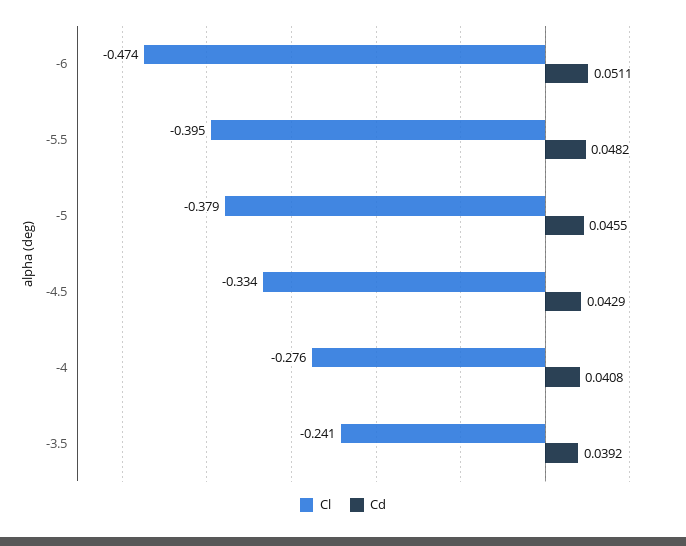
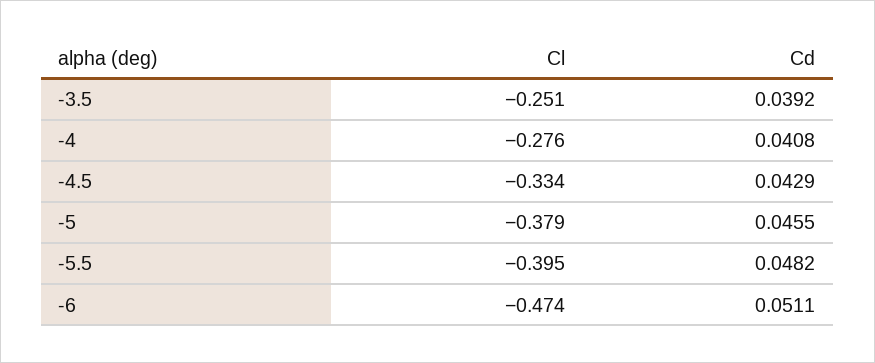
  {
    "Cl": {
      "-6": -0.474,
      "-5.5": -0.395,
      "-5": -0.379,
      "-4.5": -0.334,
      "-4": -0.276,
-     "-3.5": -0.241
+     "-3.5": -0.251
    },
    "Cd": {
      "-6": 0.0511,
      "-5.5": 0.0482,
      "-5": 0.0455,
      "-4.5": 0.0429,
      "-4": 0.0408,
      "-3.5": 0.0392
    }
  }

